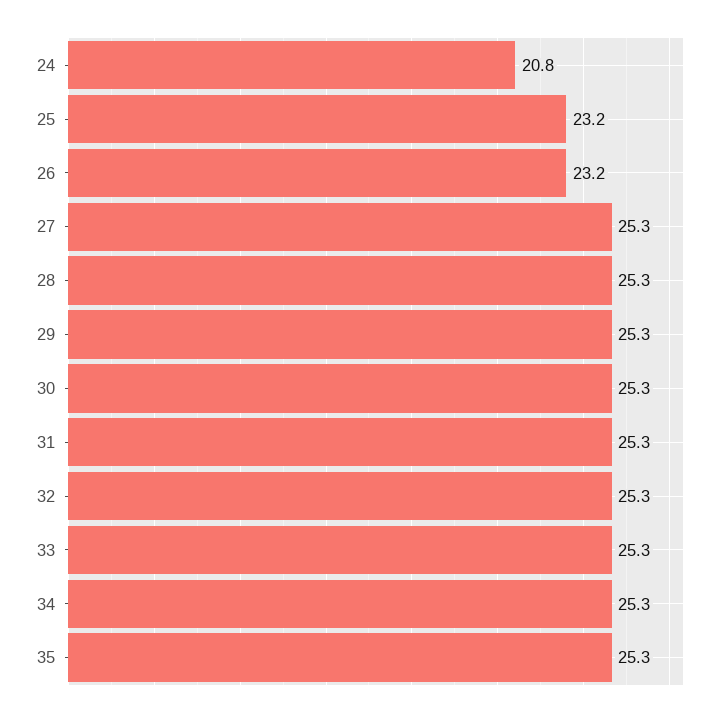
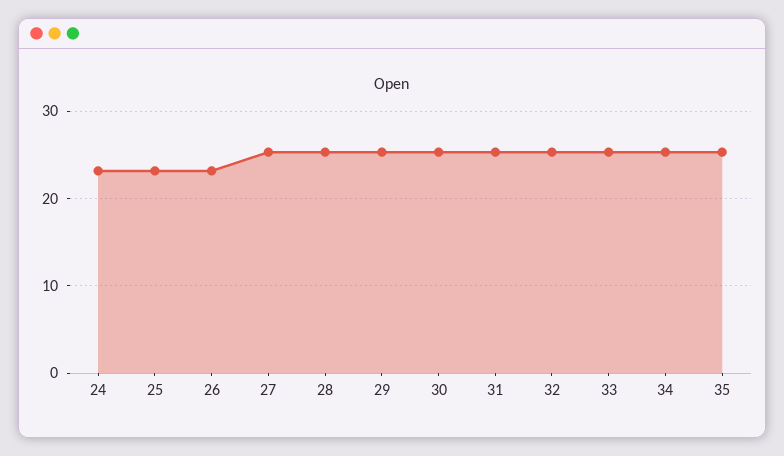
  {
-   "24": 20.8,
+   "24": 23,
    "25": 23.2,
    "26": 23.2,
    "27": 25.3,
    "28": 25.3,
    "29": 25.3,
    "30": 25.3,
    "31": 25.3,
    "32": 25.3,
    "33": 25.3,
    "34": 25.3,
    "35": 25.3
  }

